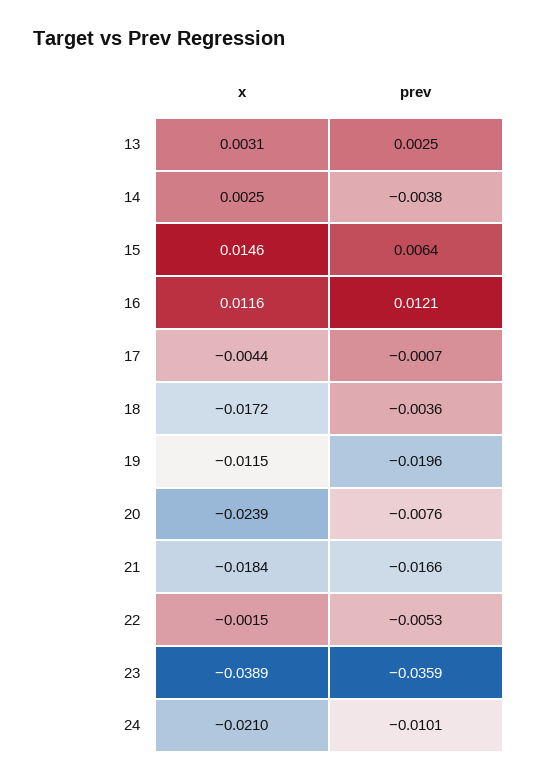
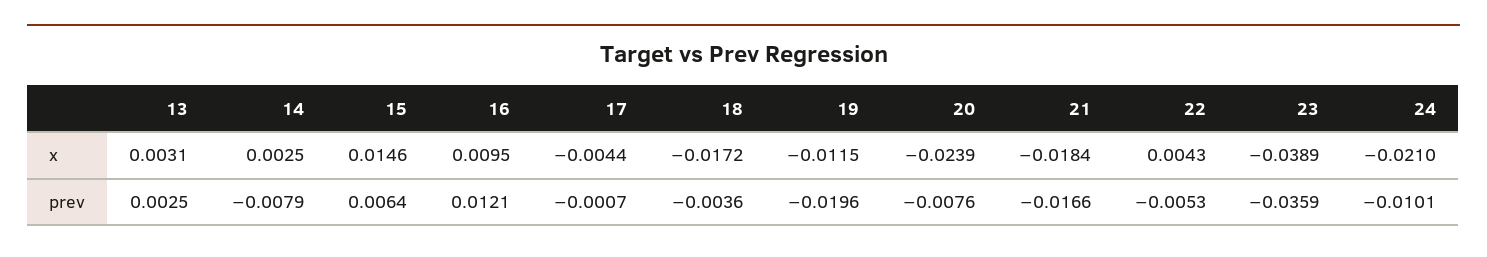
  {
    "x": {
      "13": 0.0031,
      "14": 0.0025,
      "15": 0.0146,
-     "16": 0.0116,
+     "16": 0.0095,
      "17": -0.0044,
      "18": -0.0172,
      "19": -0.0115,
      "20": -0.0239,
      "21": -0.0184,
-     "22": -0.0015,
+     "22": 0.0043,
      "23": -0.0389,
      "24": -0.021
    },
    "prev": {
      "13": 0.0025,
-     "14": -0.0038,
+     "14": -0.0079,
      "15": 0.0064,
      "16": 0.0121,
      "17": -0.0007,
      "18": -0.0036,
      "19": -0.0196,
      "20": -0.0076,
      "21": -0.0166,
      "22": -0.0053,
      "23": -0.0359,
      "24": -0.0101
    }
  }

